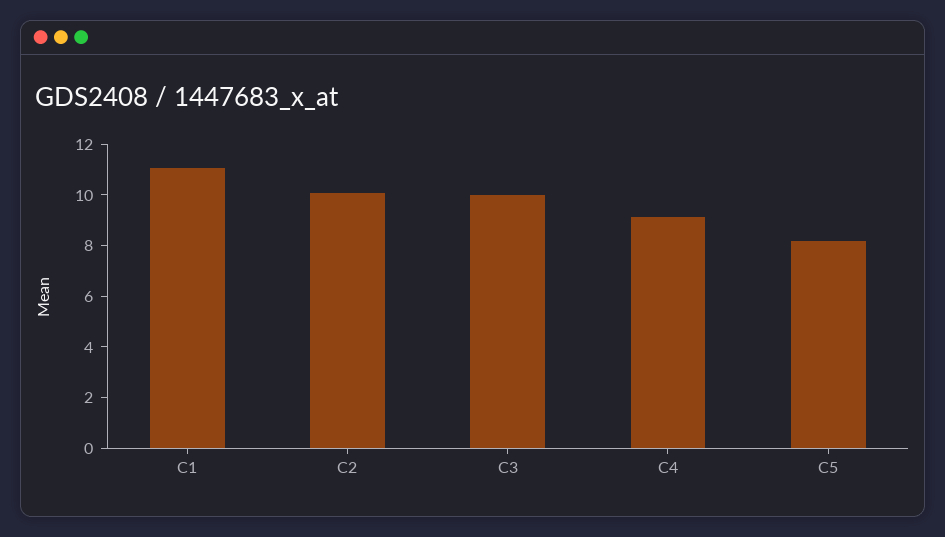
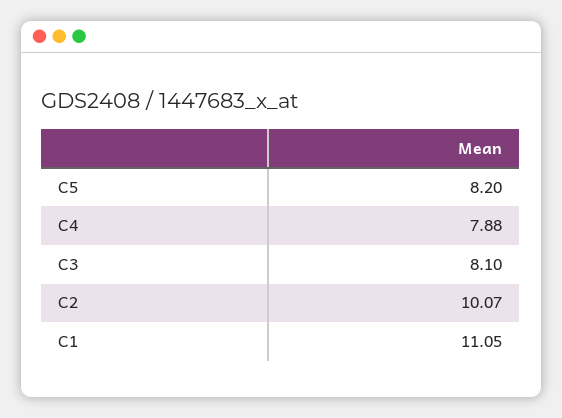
  {
    "C1": 11.05,
    "C2": 10.07,
-   "C3": 10,
+   "C3": 8.1,
-   "C4": 9,
+   "C4": 7.88,
    "C5": 8.2
  }

